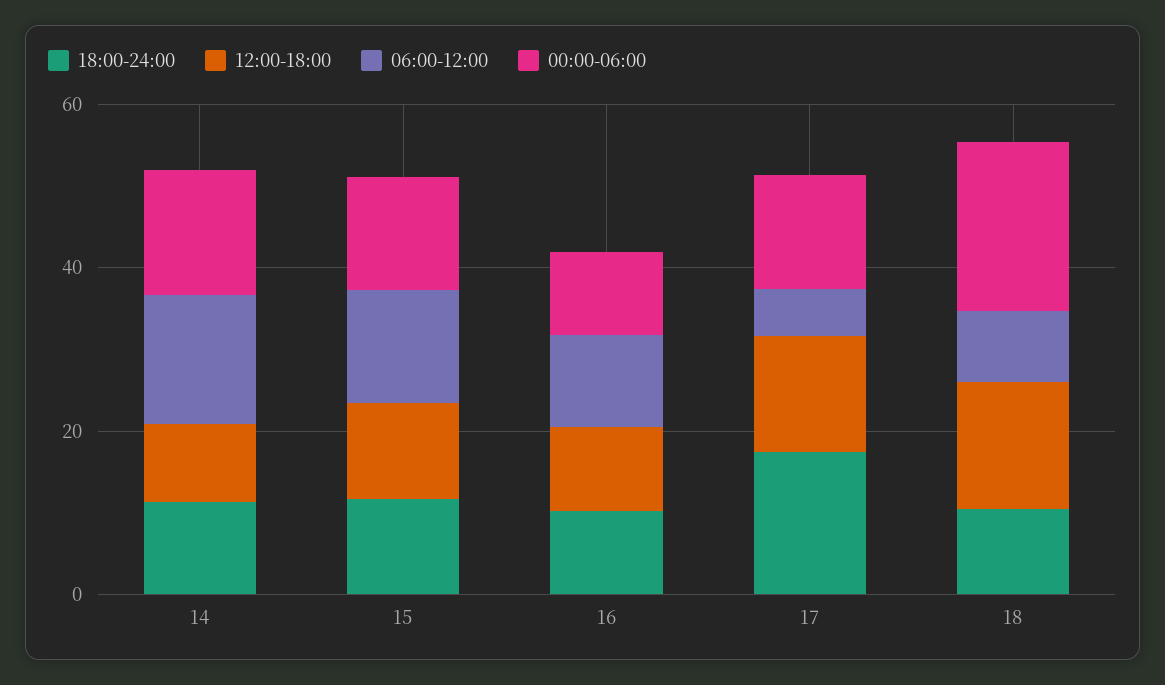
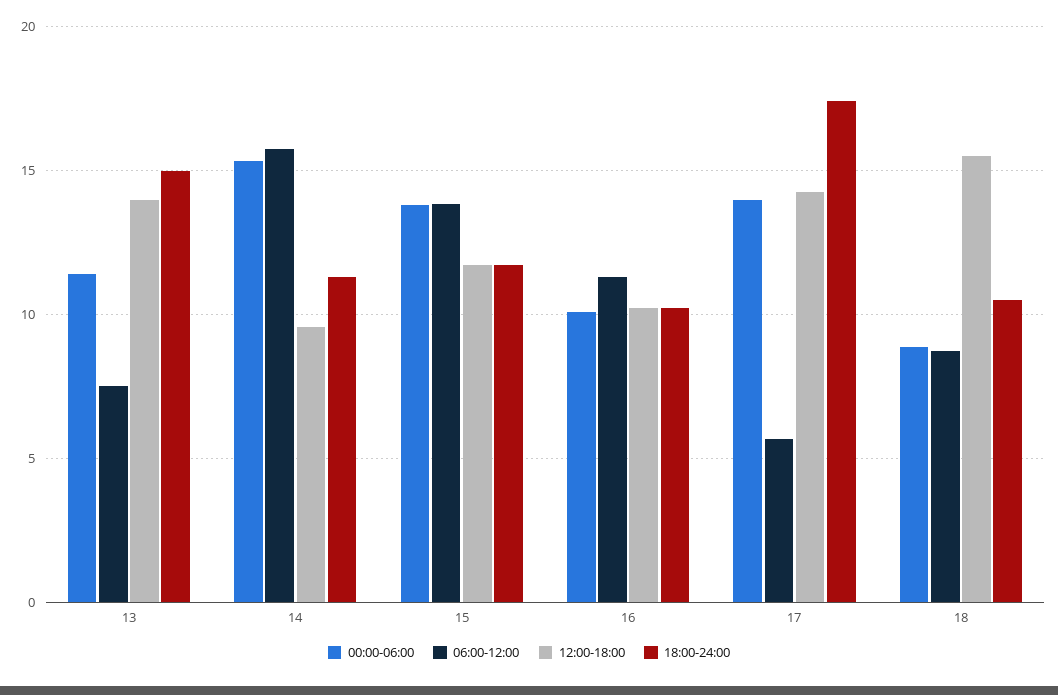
  {
    "18:00-24:00": {
      "14": 11.5,
      "15": 11.5,
      "16": 10,
      "17": 17.5,
-     "18": 10.5
+     "18": 10.5,
+     "13": 15
    },
    "12:00-18:00": {
      "14": 9.5,
      "15": 11.5,
      "16": 10,
      "17": 14.5,
-     "18": 15.5
+     "18": 15.5,
+     "13": 14
    },
    "06:00-12:00": {
      "14": 16,
      "15": 14,
      "16": 11.5,
      "17": 5.5,
-     "18": 8.5
+     "18": 8.5,
+     "13": 7.5
    },
    "00:00-06:00": {
      "14": 15.5,
      "15": 14,
      "16": 10,
      "17": 14,
-     "18": 20
+     "18": 9,
+     "13": 11.5
    }
  }

